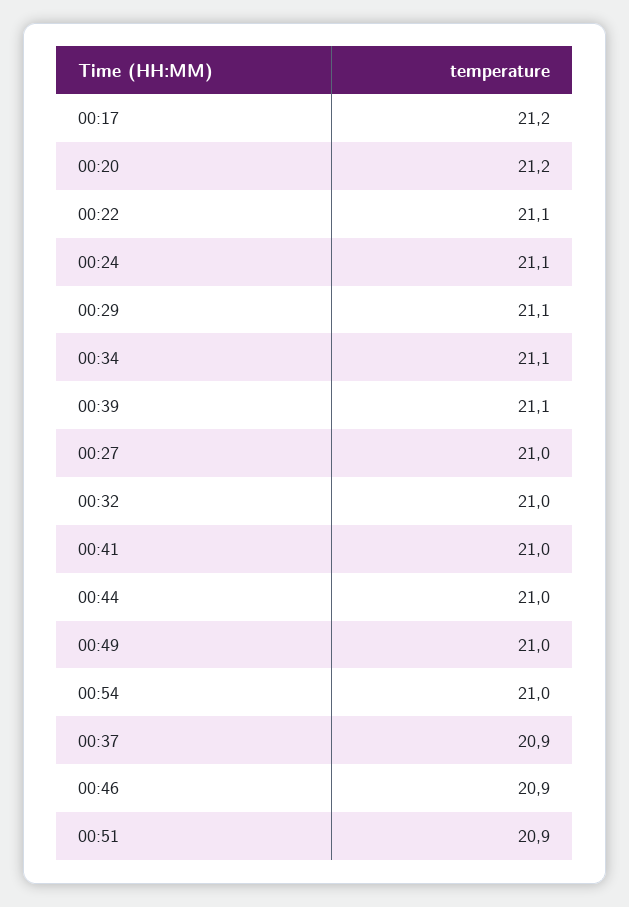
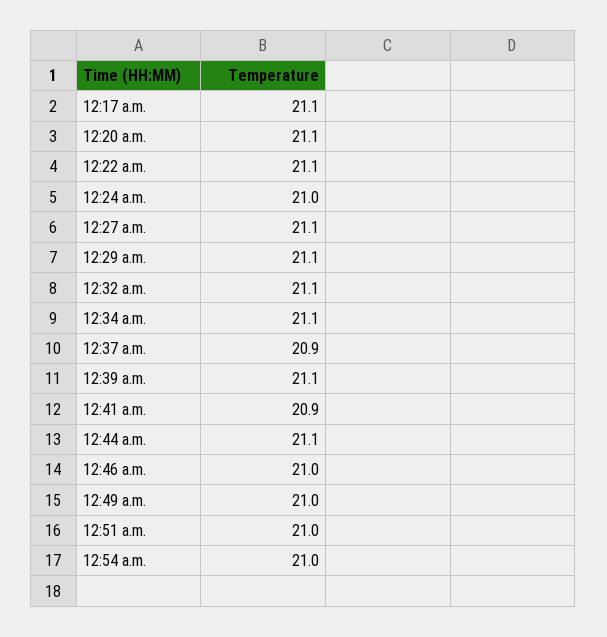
  {
-   "00:17": 21.2,
+   "00:17": 21.1,
-   "00:20": 21.2,
+   "00:20": 21.1,
    "00:22": 21.1,
-   "00:24": 21.1,
+   "00:24": 21,
    "00:29": 21.1,
    "00:34": 21.1,
    "00:39": 21.1,
-   "00:27": 21,
+   "00:27": 21.1,
-   "00:32": 21,
+   "00:32": 21.1,
-   "00:41": 21,
+   "00:41": 20.9,
-   "00:44": 21,
+   "00:44": 21.1,
    "00:49": 21,
    "00:54": 21,
    "00:37": 20.9,
-   "00:46": 20.9,
+   "00:46": 21,
-   "00:51": 20.9
+   "00:51": 21
  }

